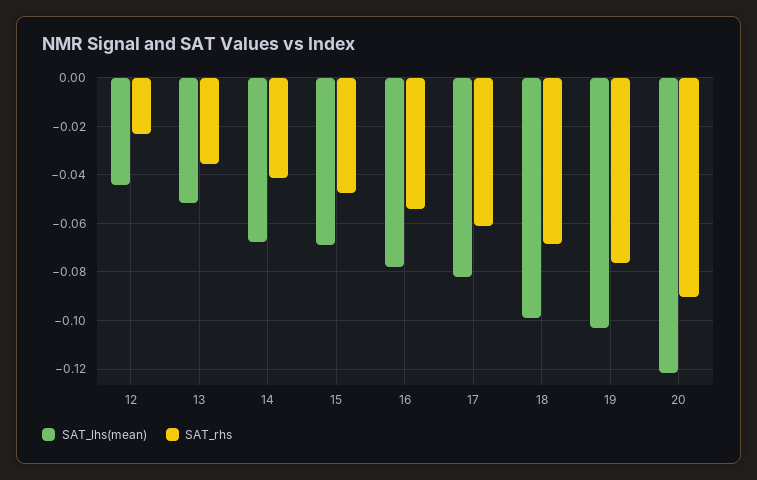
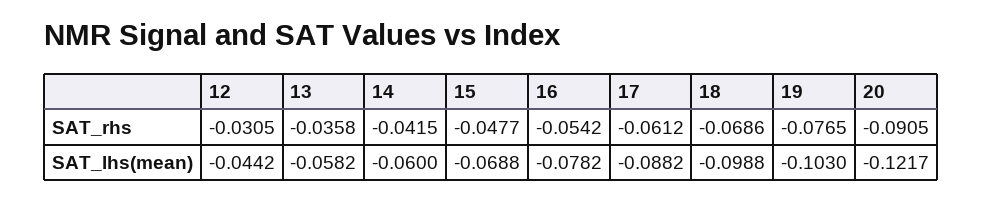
  {
    "SAT_lhs(mean)": {
      "12": -0.0442,
-     "13": -0.0525,
+     "13": -0.0582,
-     "14": -0.0675,
+     "14": -0.06,
      "15": -0.0688,
      "16": -0.0782,
-     "17": -0.0825,
+     "17": -0.0882,
      "18": -0.0988,
      "19": -0.103,
      "20": -0.1217
    },
    "SAT_rhs": {
-     "12": -0.0225,
+     "12": -0.0305,
      "13": -0.0358,
      "14": -0.0415,
      "15": -0.0477,
      "16": -0.0542,
      "17": -0.0612,
      "18": -0.0686,
      "19": -0.0765,
      "20": -0.0905
    }
  }

